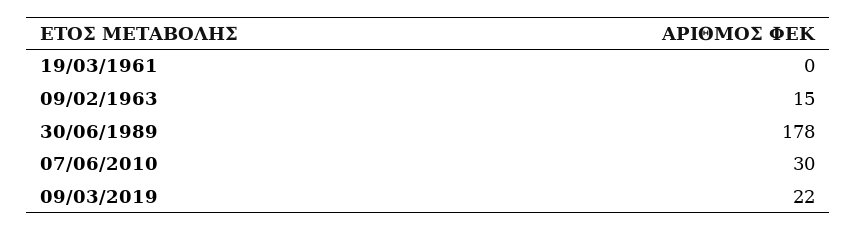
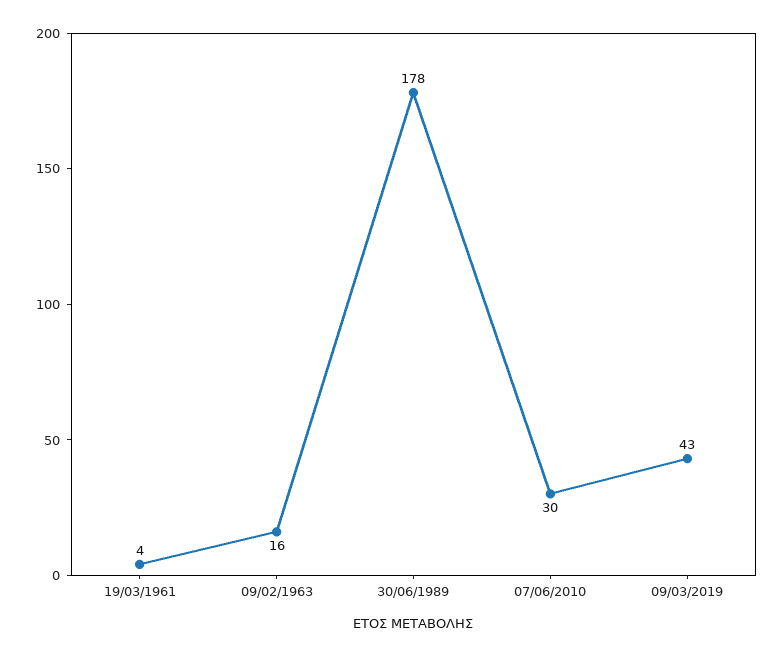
  {
-   "19/03/1961": 0,
+   "19/03/1961": 4,
-   "09/02/1963": 15,
+   "09/02/1963": 16,
    "30/06/1989": 178,
    "07/06/2010": 30,
-   "09/03/2019": 22
+   "09/03/2019": 43
  }

